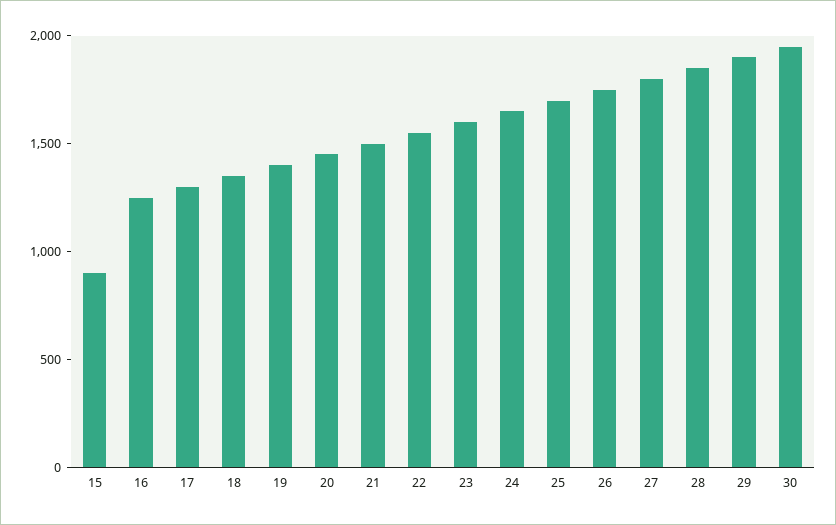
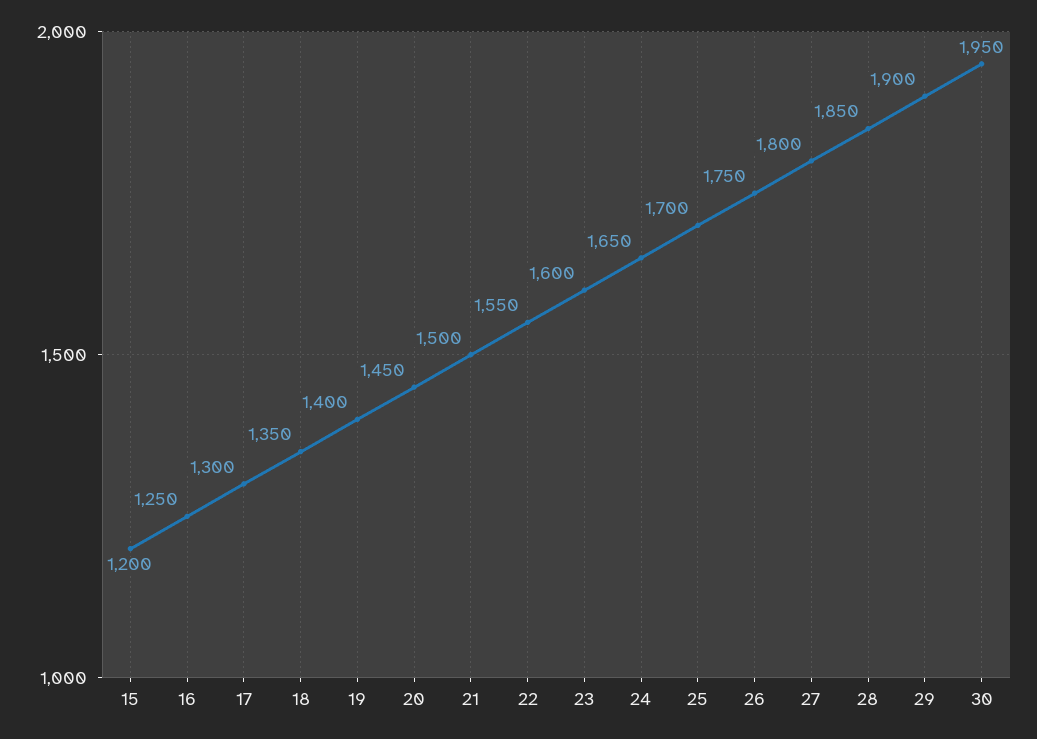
  {
-   "15": 900,
+   "15": 1200,
    "16": 1250,
    "17": 1300,
    "18": 1350,
    "19": 1400,
    "20": 1450,
    "21": 1500,
    "22": 1550,
    "23": 1600,
    "24": 1650,
    "25": 1700,
    "26": 1750,
    "27": 1800,
    "28": 1850,
    "29": 1900,
    "30": 1950
  }

